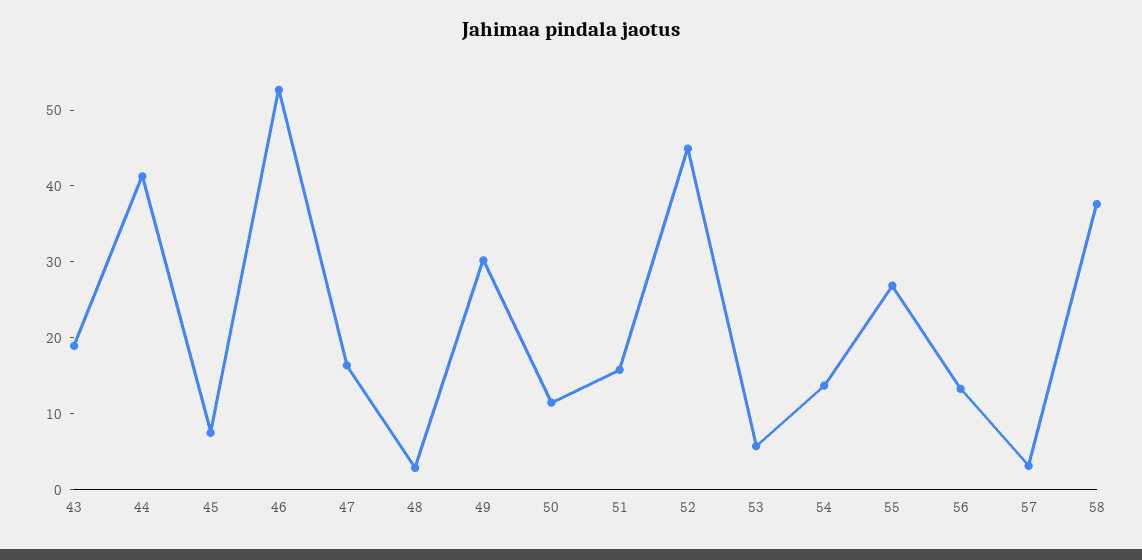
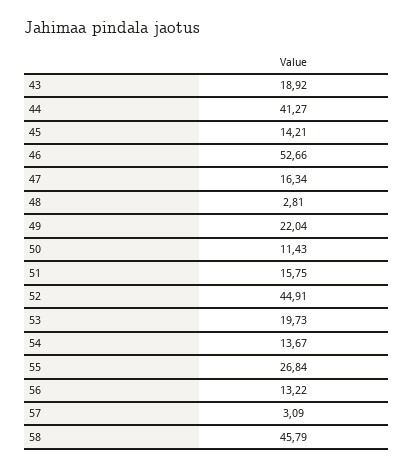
  {
    "43": 18.92,
    "44": 41.27,
-   "45": 8,
+   "45": 14.21,
    "46": 52.66,
    "47": 16.34,
    "48": 2.81,
-   "49": 30,
+   "49": 22.04,
    "50": 11.43,
    "51": 15.75,
    "52": 44.91,
-   "53": 6,
+   "53": 19.73,
    "54": 13.67,
    "55": 26.84,
    "56": 13.22,
    "57": 3.09,
-   "58": 38
+   "58": 45.79
  }

